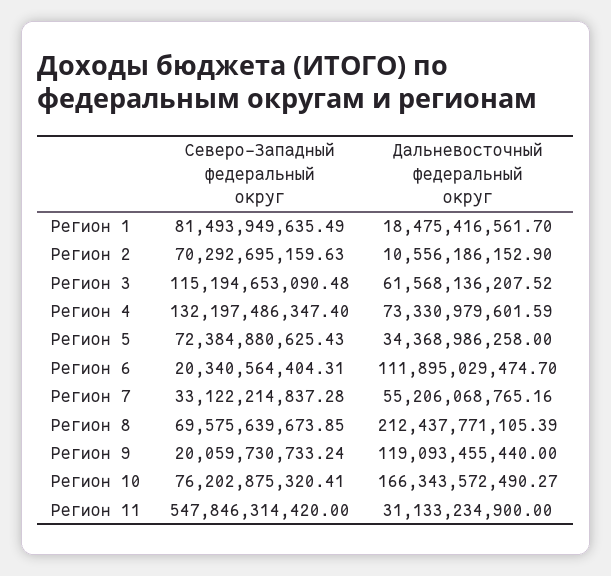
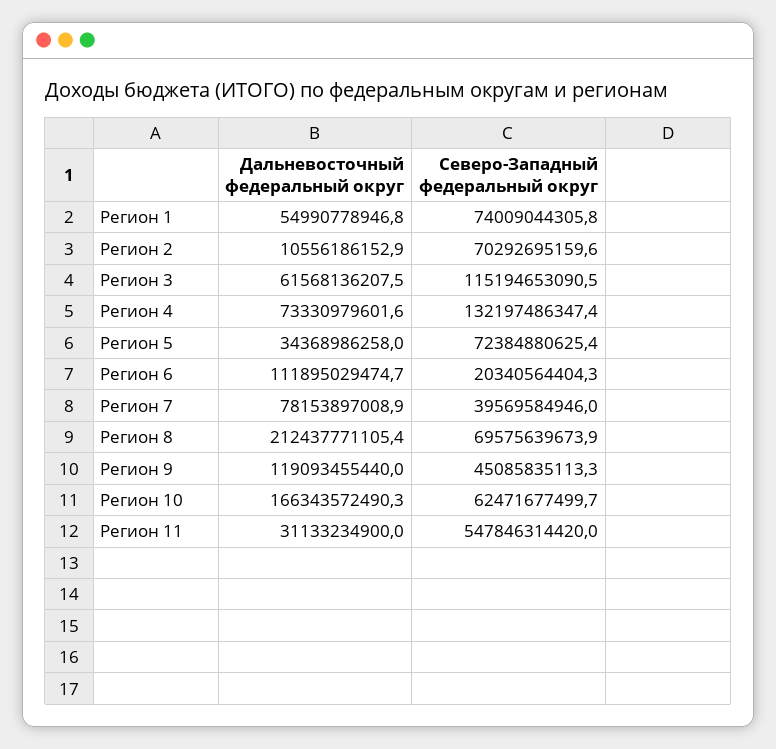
  {
    "Северо-Западный федеральный округ": {
-     "Регион 1": 81493949635.49,
+     "Регион 1": 74009044305.8,
      "Регион 2": 70292695159.63,
      "Регион 3": 115194653090.48,
      "Регион 4": 132197486347.4,
      "Регион 5": 72384880625.43,
      "Регион 6": 20340564404.31,
-     "Регион 7": 33122214837.28,
+     "Регион 7": 39569584946,
      "Регион 8": 69575639673.85,
-     "Регион 9": 20059730733.24,
+     "Регион 9": 45085835113.3,
-     "Регион 10": 76202875320.41,
+     "Регион 10": 62471677499.7,
      "Регион 11": 547846314420
    },
    "Дальневосточный федеральный округ": {
-     "Регион 1": 18475416561.7,
+     "Регион 1": 54990778946.8,
      "Регион 2": 10556186152.9,
      "Регион 3": 61568136207.52,
      "Регион 4": 73330979601.59,
      "Регион 5": 34368986258,
      "Регион 6": 111895029474.7,
-     "Регион 7": 55206068765.16,
+     "Регион 7": 78153897008.9,
      "Регион 8": 212437771105.39,
      "Регион 9": 119093455440,
      "Регион 10": 166343572490.27,
      "Регион 11": 31133234900
    }
  }

